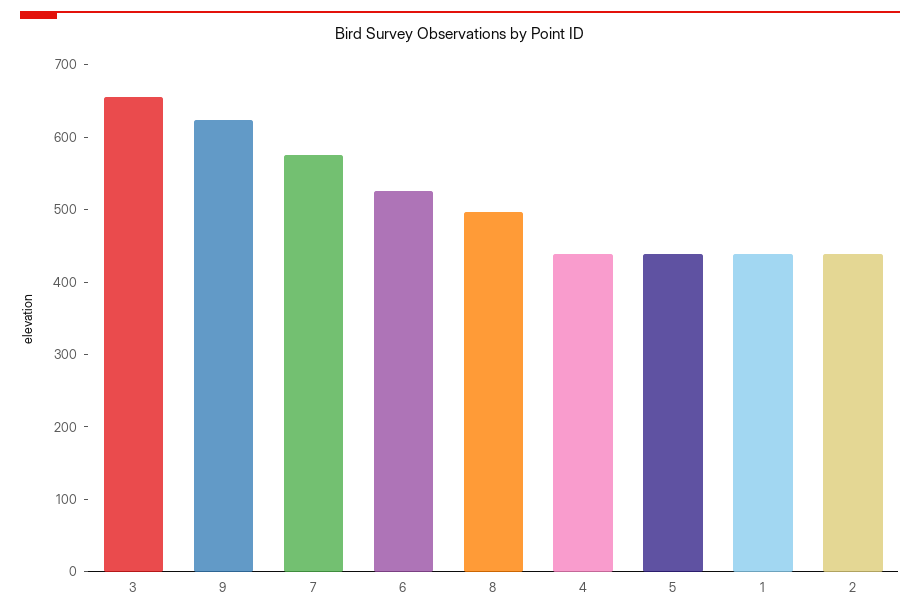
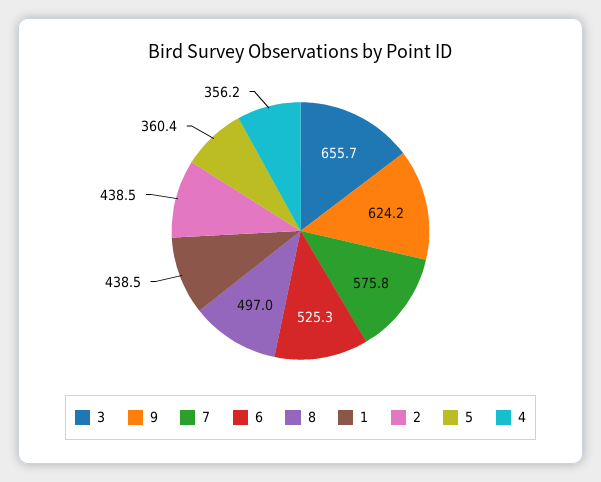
  {
    "3": 655.7,
    "9": 624.2,
    "7": 575.8,
    "6": 525.3,
    "8": 497,
-   "4": 440,
+   "4": 356.2,
-   "5": 440,
+   "5": 360.4,
    "1": 438.5,
    "2": 438.5
  }

